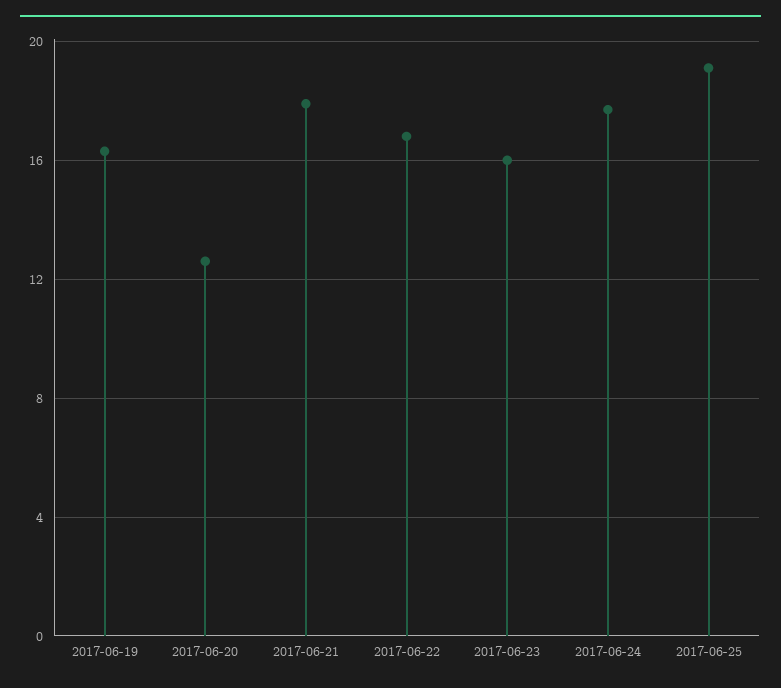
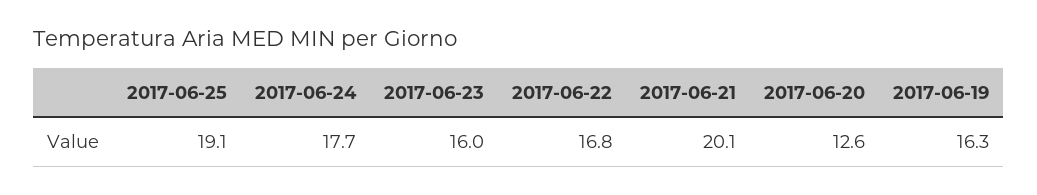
  {
    "2017-06-19": 16.3,
    "2017-06-20": 12.6,
-   "2017-06-21": 18,
+   "2017-06-21": 20.1,
    "2017-06-22": 16.8,
    "2017-06-23": 16,
    "2017-06-24": 17.7,
    "2017-06-25": 19.1
  }

